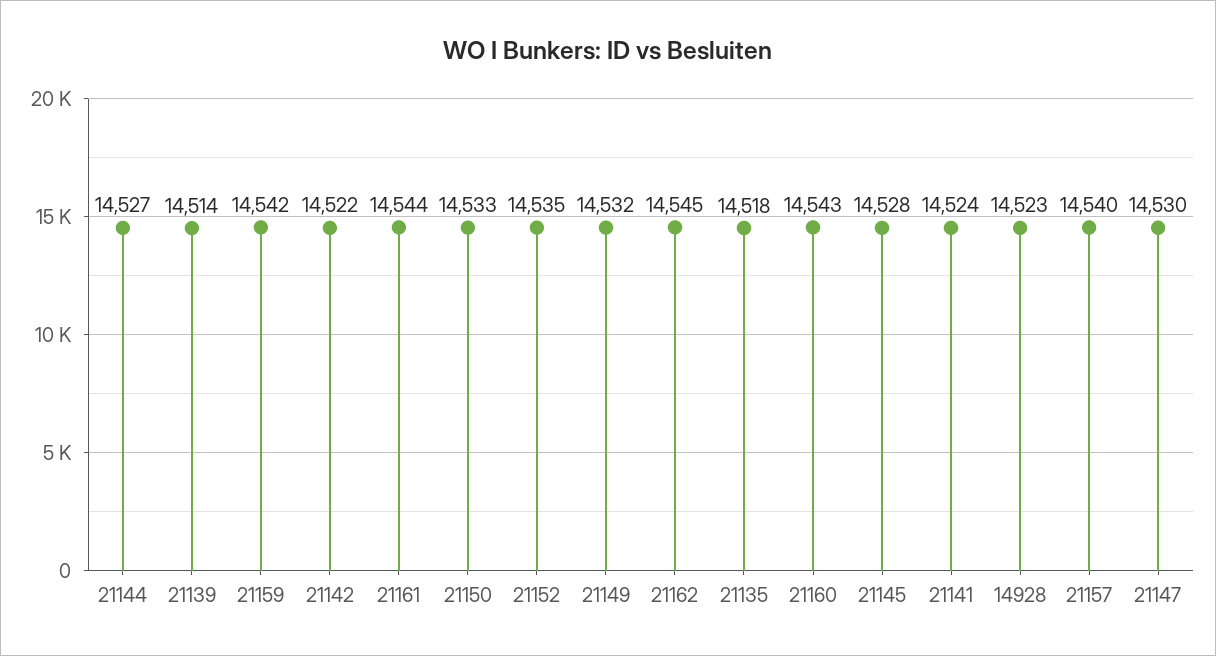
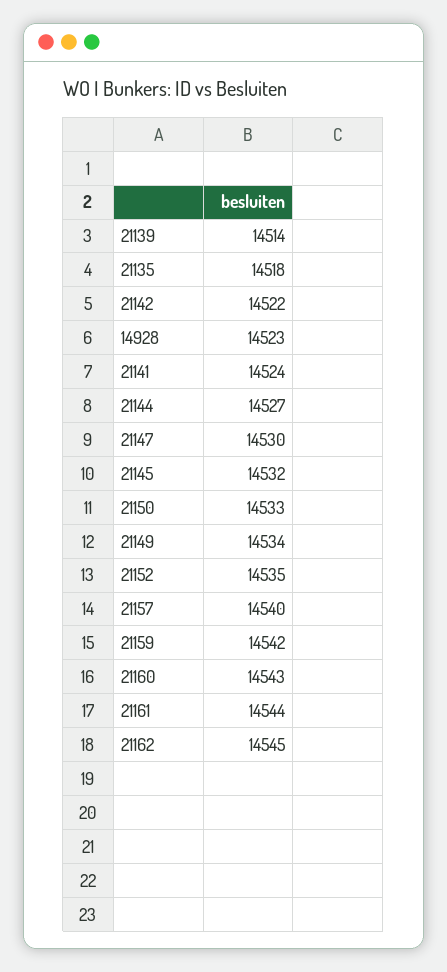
  {
    "21144": 14527,
    "21139": 14514,
    "21159": 14542,
    "21142": 14522,
    "21161": 14544,
    "21150": 14533,
    "21152": 14535,
-   "21149": 14532,
+   "21149": 14534,
    "21162": 14545,
    "21135": 14518,
    "21160": 14543,
-   "21145": 14528,
+   "21145": 14532,
    "21141": 14524,
    "14928": 14523,
    "21157": 14540,
    "21147": 14530
  }

